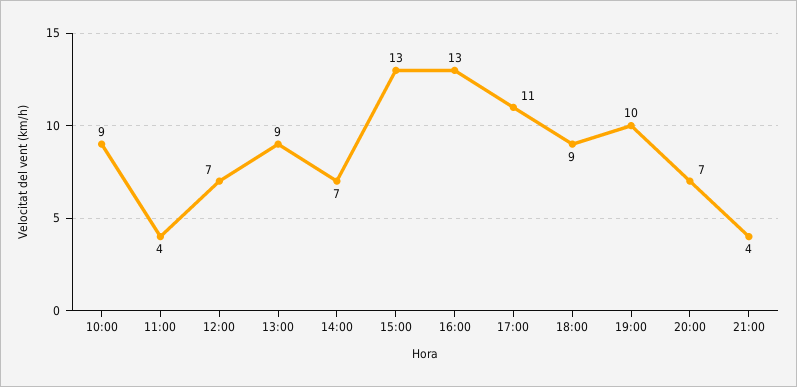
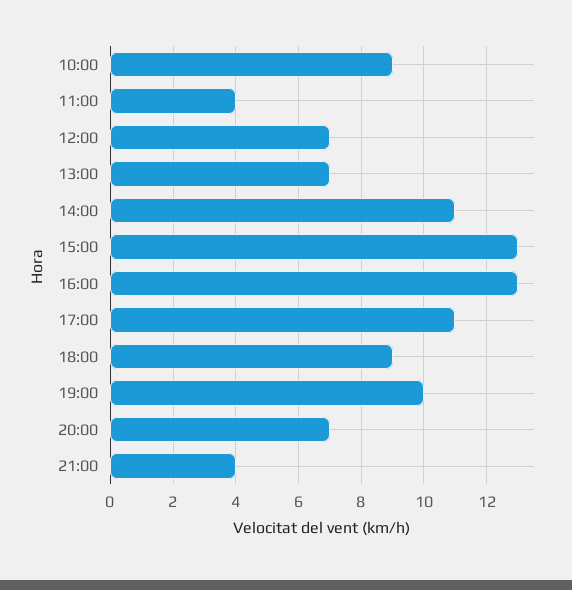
  {
    "10:00": 9,
    "11:00": 4,
    "12:00": 7,
-   "13:00": 9,
+   "13:00": 7,
-   "14:00": 7,
+   "14:00": 11,
    "15:00": 13,
    "16:00": 13,
    "17:00": 11,
    "18:00": 9,
    "19:00": 10,
    "20:00": 7,
    "21:00": 4
  }

